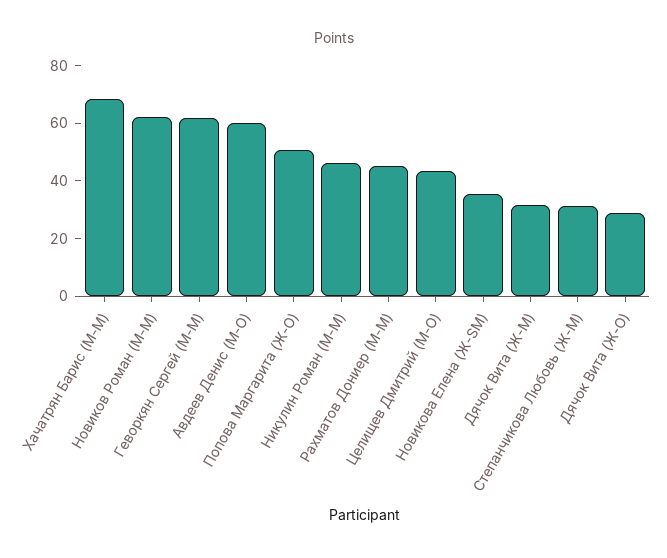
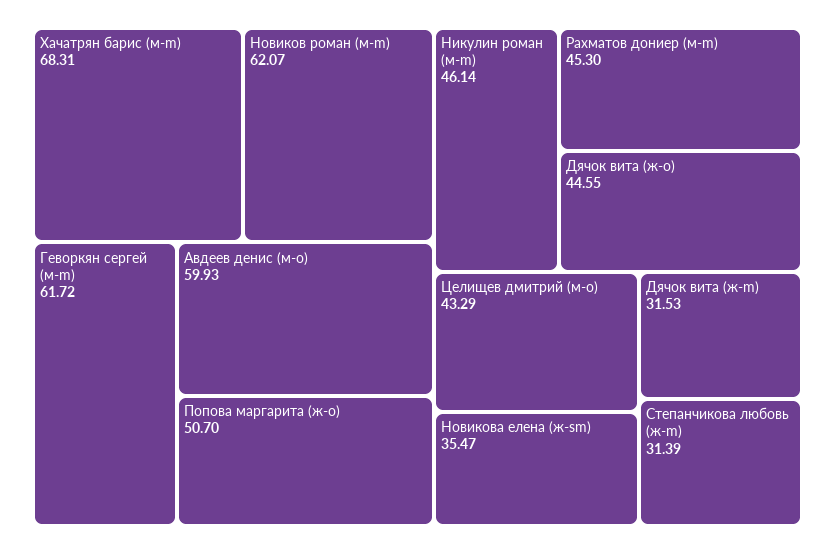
  {
    "Хачатрян Барис (М-M)": 68.31,
    "Новиков Роман (М-M)": 62.07,
    "Геворкян Сергей (М-M)": 61.72,
    "Авдеев Денис (М-O)": 59.93,
    "Попова Маргарита (Ж-O)": 50.7,
    "Никулин Роман (М-M)": 46.14,
    "Рахматов Дониер (М-M)": 45.3,
    "Целищев Дмитрий (М-O)": 43.29,
    "Новикова Елена (Ж-SM)": 35.47,
    "Дячок Вита (Ж-M)": 31.53,
    "Степанчикова Любовь (Ж-M)": 31.39,
-   "Дячок Вита (Ж-O)": 30
+   "Дячок Вита (Ж-O)": 44.55
  }

